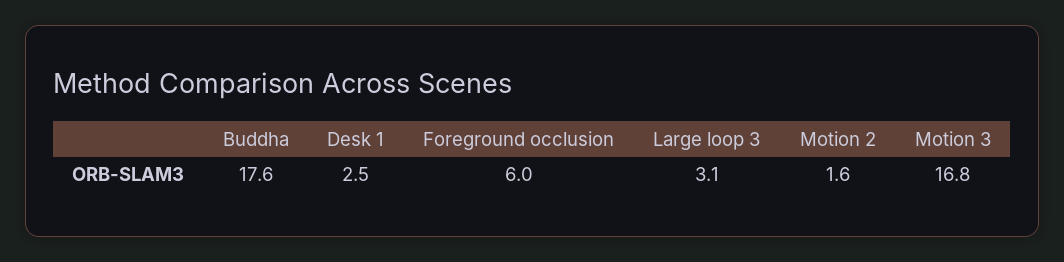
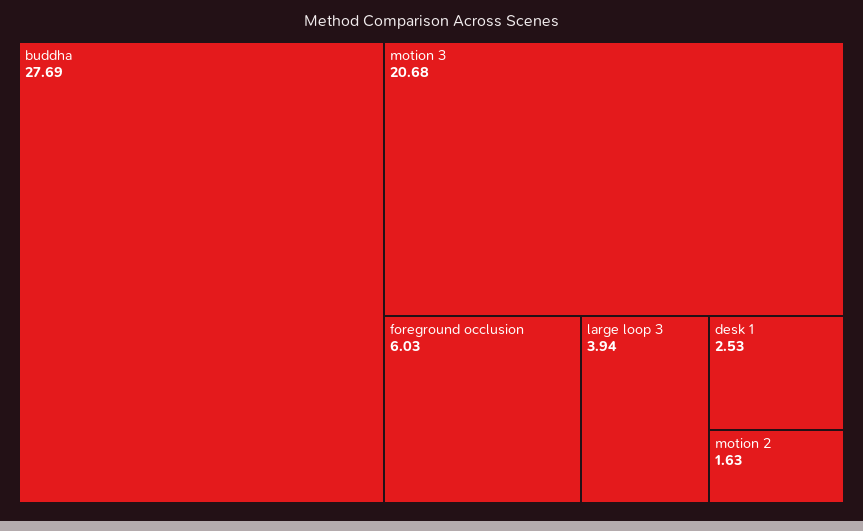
  {
-   "Buddha": 17.6,
+   "Buddha": 27.69,
    "Desk 1": 2.53,
    "Foreground occlusion": 6.03,
-   "Large loop 3": 3.1,
+   "Large loop 3": 3.94,
    "Motion 2": 1.63,
-   "Motion 3": 16.8
+   "Motion 3": 20.68
  }

